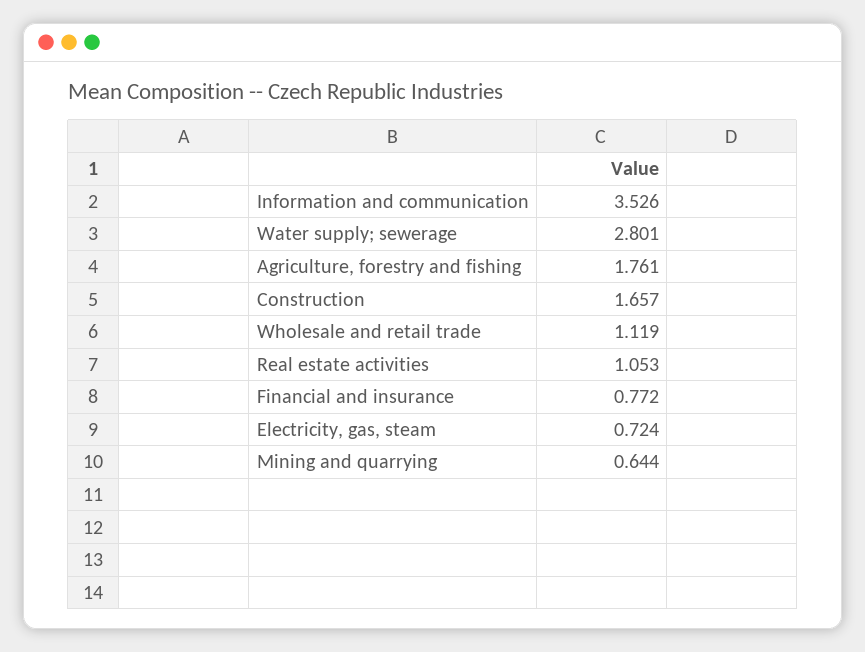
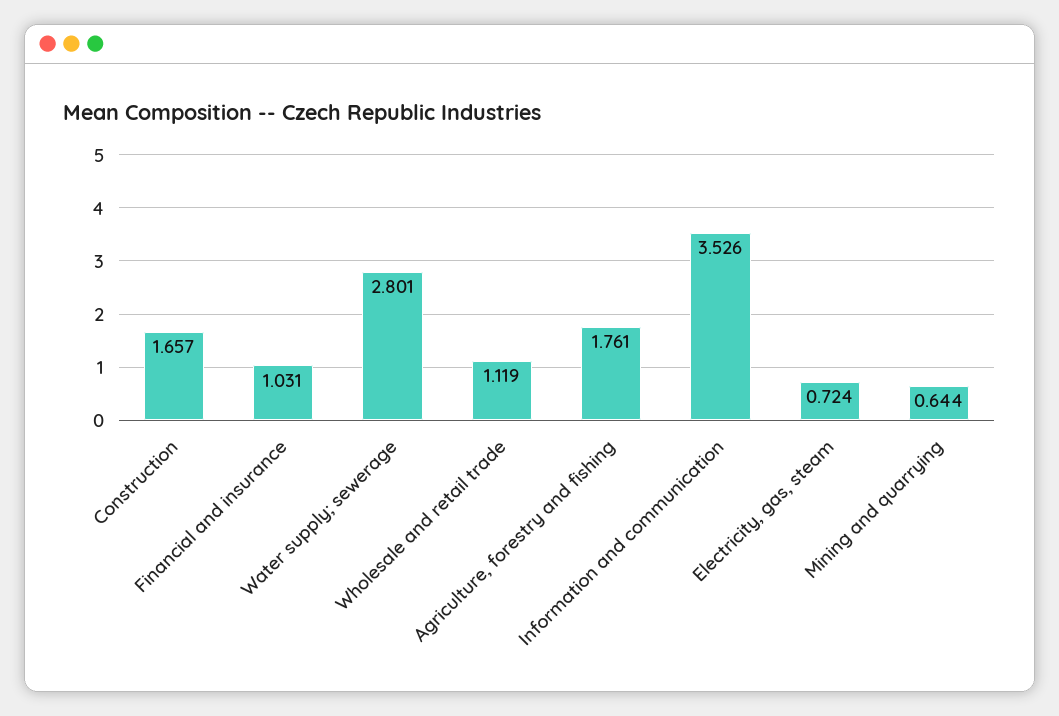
  {
    "Information and communication": 3.526,
    "Water supply; sewerage": 2.801,
    "Agriculture, forestry and fishing": 1.761,
    "Construction": 1.657,
    "Wholesale and retail trade": 1.119,
-   "Real estate activities": 1.053,
-   "Financial and insurance": 0.772,
+   "Financial and insurance": 1.031,
    "Electricity, gas, steam": 0.724,
    "Mining and quarrying": 0.644
  }

